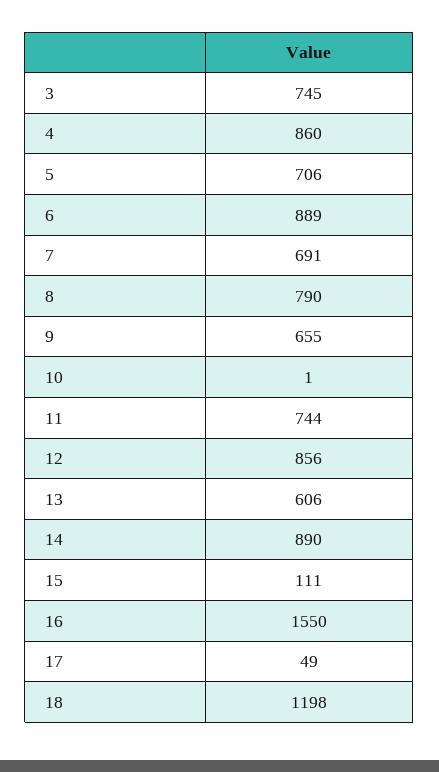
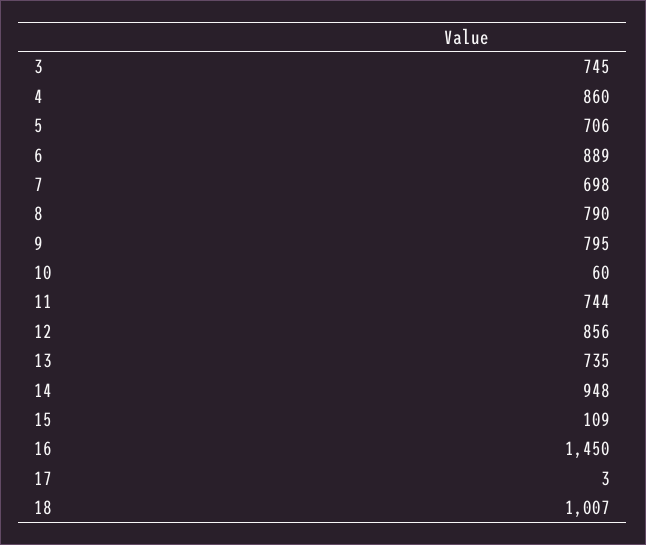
  {
    "3": 745,
    "4": 860,
    "5": 706,
    "6": 889,
-   "7": 691,
+   "7": 698,
    "8": 790,
-   "9": 655,
+   "9": 795,
-   "10": 1,
+   "10": 60,
    "11": 744,
    "12": 856,
-   "13": 606,
+   "13": 735,
-   "14": 890,
+   "14": 948,
-   "15": 111,
+   "15": 109,
-   "16": 1550,
+   "16": 1450,
-   "17": 49,
+   "17": 3,
-   "18": 1198
+   "18": 1007
  }

